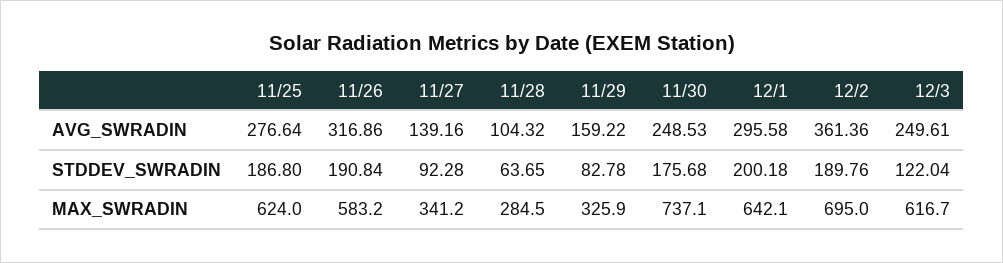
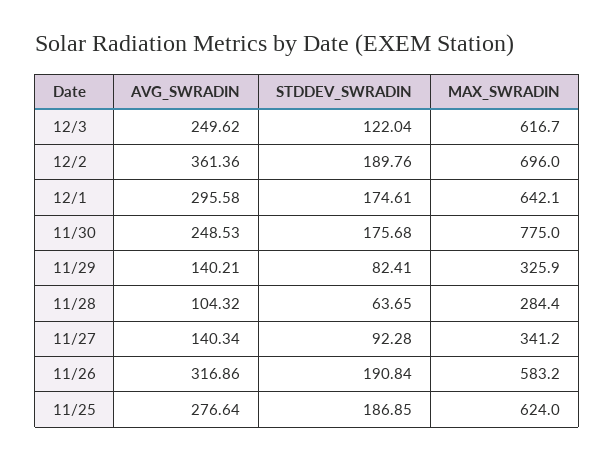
  {
    "11/25": {
      "AVG_SWRADIN": 276.64,
-     "STDDEV_SWRADIN": 186.8,
+     "STDDEV_SWRADIN": 186.85,
      "MAX_SWRADIN": 624
    },
    "11/26": {
      "AVG_SWRADIN": 316.86,
      "STDDEV_SWRADIN": 190.84,
      "MAX_SWRADIN": 583.2
    },
    "11/27": {
-     "AVG_SWRADIN": 139.16,
+     "AVG_SWRADIN": 140.34,
      "STDDEV_SWRADIN": 92.28,
      "MAX_SWRADIN": 341.2
    },
    "11/28": {
      "AVG_SWRADIN": 104.32,
      "STDDEV_SWRADIN": 63.65,
-     "MAX_SWRADIN": 284.5
+     "MAX_SWRADIN": 284.4
    },
    "11/29": {
-     "AVG_SWRADIN": 159.22,
+     "AVG_SWRADIN": 140.21,
-     "STDDEV_SWRADIN": 82.78,
+     "STDDEV_SWRADIN": 82.41,
      "MAX_SWRADIN": 325.9
    },
    "11/30": {
      "AVG_SWRADIN": 248.53,
      "STDDEV_SWRADIN": 175.68,
-     "MAX_SWRADIN": 737.1
+     "MAX_SWRADIN": 775
    },
    "12/1": {
      "AVG_SWRADIN": 295.58,
-     "STDDEV_SWRADIN": 200.18,
+     "STDDEV_SWRADIN": 174.61,
      "MAX_SWRADIN": 642.1
    },
    "12/2": {
      "AVG_SWRADIN": 361.36,
      "STDDEV_SWRADIN": 189.76,
-     "MAX_SWRADIN": 695
+     "MAX_SWRADIN": 696
    },
    "12/3": {
-     "AVG_SWRADIN": 249.61,
+     "AVG_SWRADIN": 249.62,
      "STDDEV_SWRADIN": 122.04,
      "MAX_SWRADIN": 616.7
    }
  }

